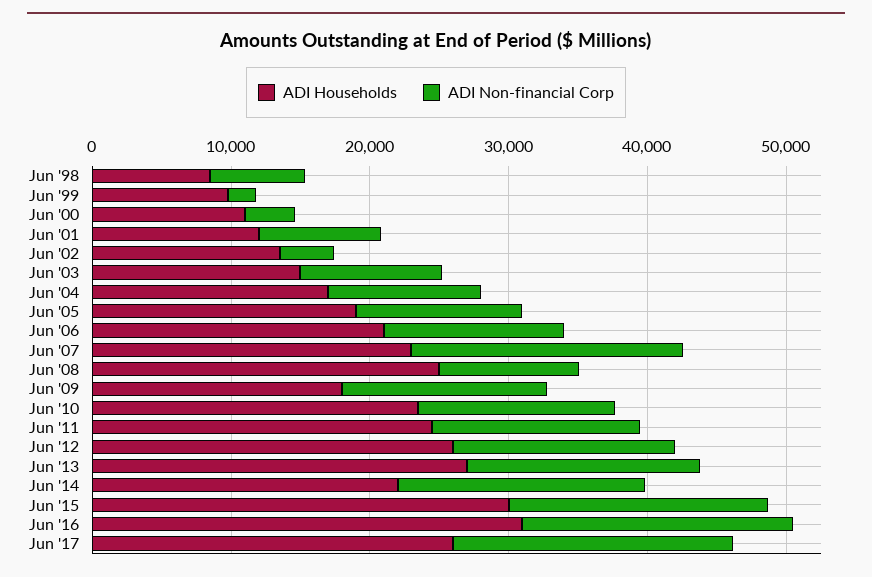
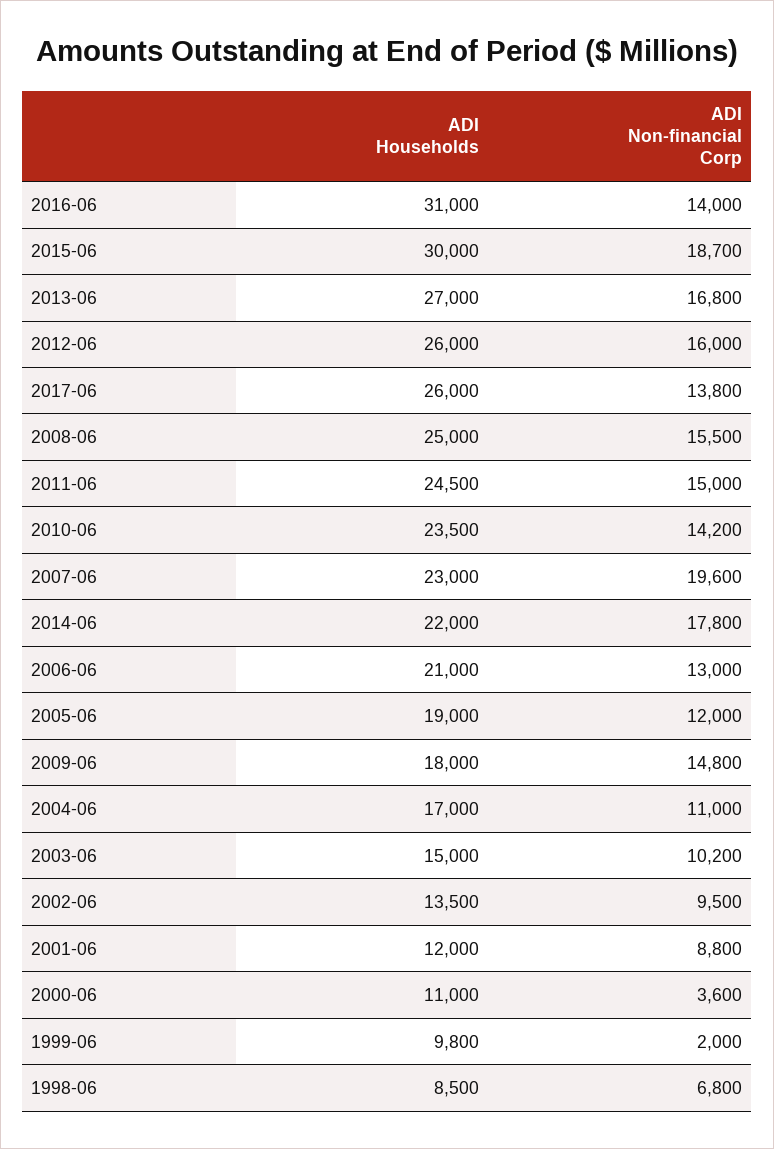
  {
    "ADI Households": {
      "Jun '98": 8500,
      "Jun '99": 9800,
      "Jun '00": 11000,
      "Jun '01": 12000,
      "Jun '02": 13500,
      "Jun '03": 15000,
      "Jun '04": 17000,
      "Jun '05": 19000,
      "Jun '06": 21000,
      "Jun '07": 23000,
      "Jun '08": 25000,
      "Jun '09": 18000,
      "Jun '10": 23500,
      "Jun '11": 24500,
      "Jun '12": 26000,
      "Jun '13": 27000,
      "Jun '14": 22000,
      "Jun '15": 30000,
      "Jun '16": 31000,
      "Jun '17": 26000
    },
    "ADI Non-financial Corp": {
      "Jun '98": 6800,
      "Jun '99": 2000,
      "Jun '00": 3600,
      "Jun '01": 8800,
-     "Jun '02": 4000,
+     "Jun '02": 9500,
      "Jun '03": 10200,
      "Jun '04": 11000,
      "Jun '05": 12000,
      "Jun '06": 13000,
      "Jun '07": 19600,
-     "Jun '08": 10000,
+     "Jun '08": 15500,
      "Jun '09": 14800,
      "Jun '10": 14200,
      "Jun '11": 15000,
      "Jun '12": 16000,
      "Jun '13": 16800,
      "Jun '14": 17800,
      "Jun '15": 18700,
-     "Jun '16": 20000,
+     "Jun '16": 14000,
-     "Jun '17": 20000
+     "Jun '17": 13800
    }
  }

